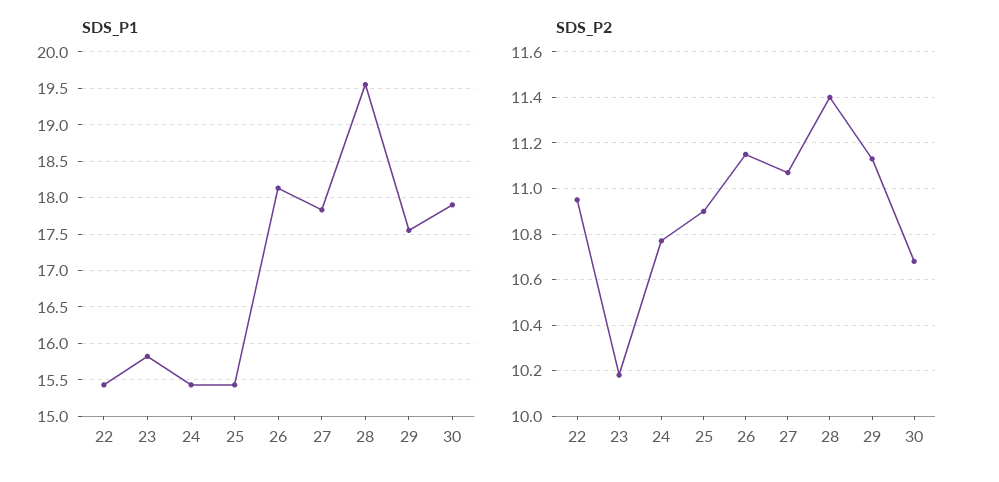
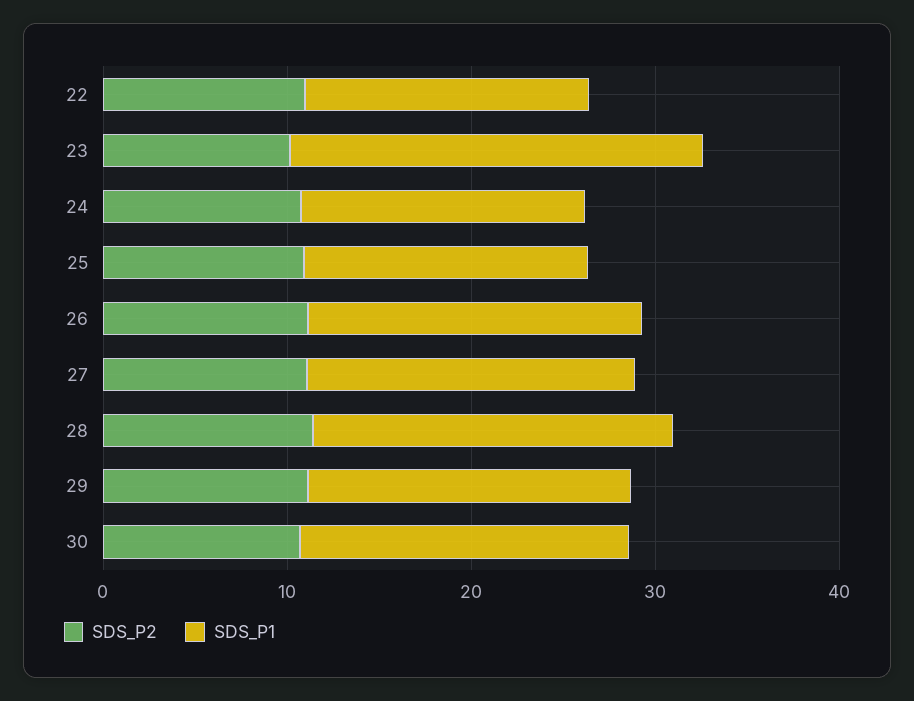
  {
    "SDS_P1": {
      "22": 15.4,
-     "23": 15.8,
+     "23": 22,
      "24": 15.4,
      "25": 15.4,
      "26": 18.1,
      "27": 17.8,
      "28": 19.6,
      "29": 17.6,
      "30": 17.9
    },
    "SDS_P2": {
      "22": 10.95,
      "23": 10.2,
      "24": 10.75,
      "25": 10.9,
      "26": 11.15,
      "27": 11.05,
      "28": 11.4,
      "29": 11.15,
      "30": 10.7
    }
  }

